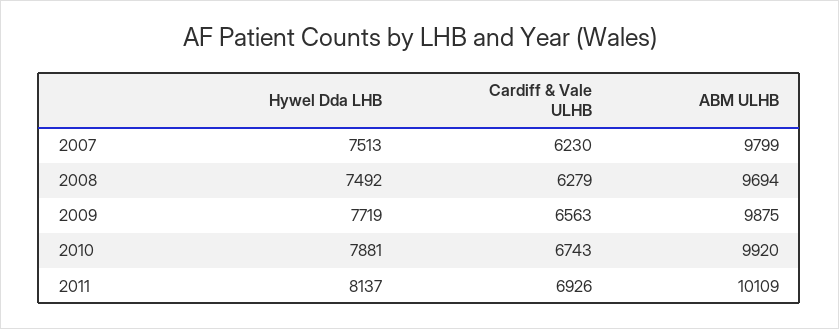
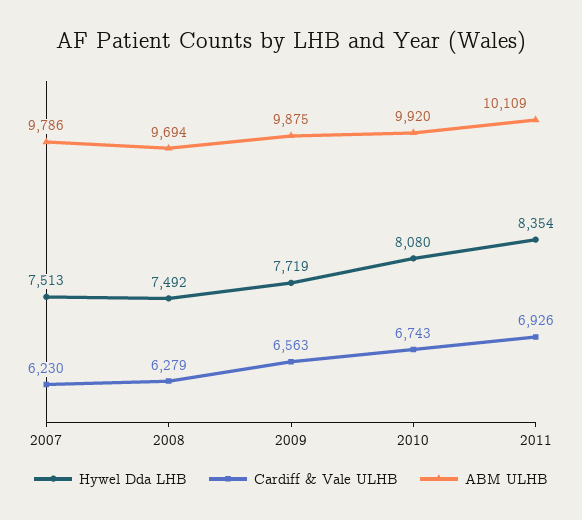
  {
    "Hywel Dda LHB": {
      "2007": 7513,
      "2008": 7492,
      "2009": 7719,
-     "2010": 7881,
+     "2010": 8080,
-     "2011": 8137
+     "2011": 8354
    },
    "Cardiff & Vale ULHB": {
      "2007": 6230,
      "2008": 6279,
      "2009": 6563,
      "2010": 6743,
      "2011": 6926
    },
    "ABM ULHB": {
-     "2007": 9799,
+     "2007": 9786,
      "2008": 9694,
      "2009": 9875,
      "2010": 9920,
      "2011": 10109
    }
  }

